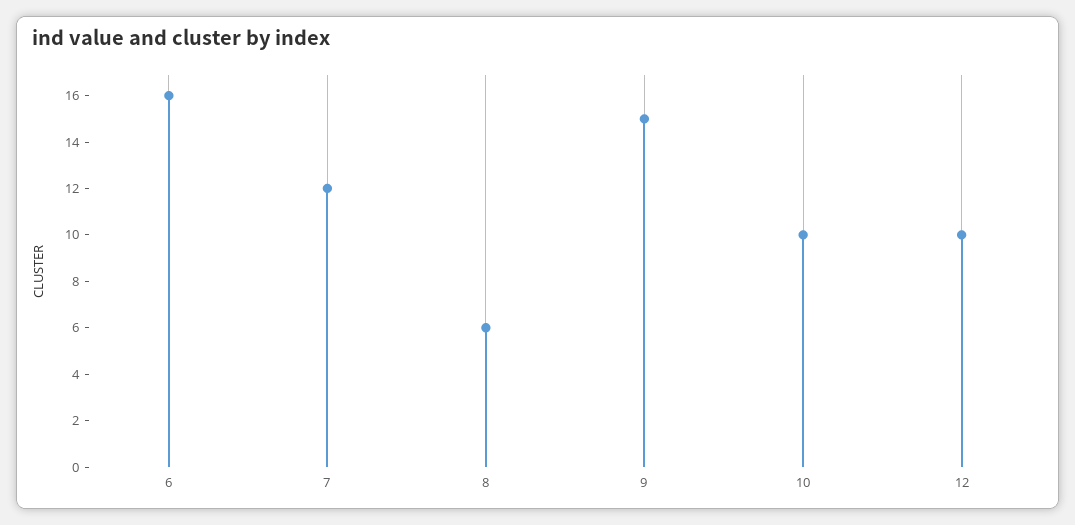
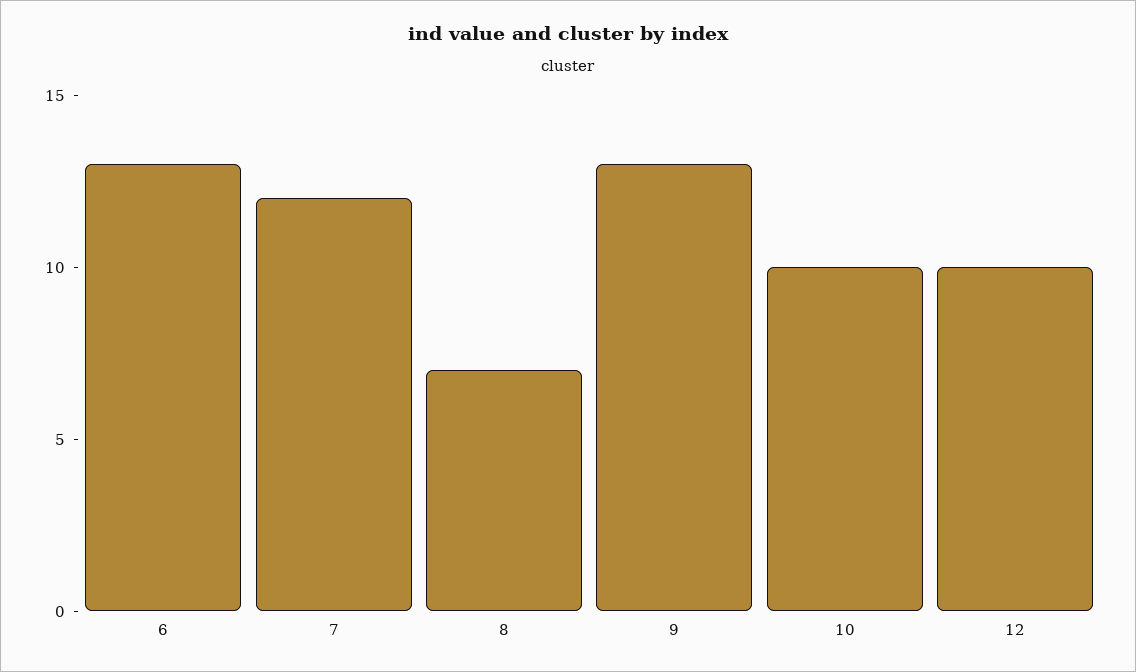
  {
-   "6": 16,
+   "6": 13,
    "7": 12,
-   "8": 6,
+   "8": 7,
-   "9": 15,
+   "9": 13,
    "10": 10,
    "12": 10
  }

